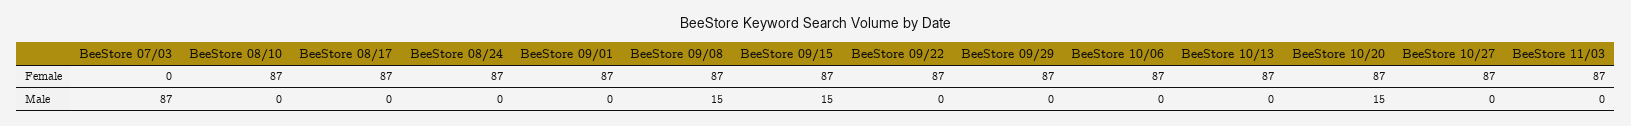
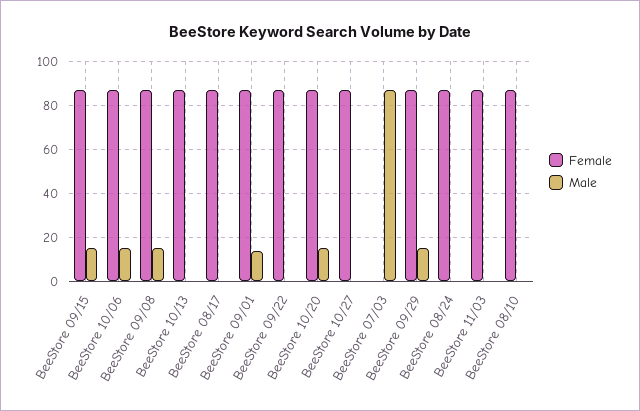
  {
    "Female": {
      "BeeStore 07/03": 0,
      "BeeStore 08/10": 87,
      "BeeStore 08/17": 87,
      "BeeStore 08/24": 87,
      "BeeStore 09/01": 87,
      "BeeStore 09/08": 87,
      "BeeStore 09/15": 87,
      "BeeStore 09/22": 87,
      "BeeStore 09/29": 87,
      "BeeStore 10/06": 87,
      "BeeStore 10/13": 87,
      "BeeStore 10/20": 87,
      "BeeStore 10/27": 87,
      "BeeStore 11/03": 87
    },
    "Male": {
      "BeeStore 07/03": 87,
      "BeeStore 08/10": 0,
      "BeeStore 08/17": 0,
      "BeeStore 08/24": 0,
-     "BeeStore 09/01": 0,
+     "BeeStore 09/01": 15,
      "BeeStore 09/08": 15,
      "BeeStore 09/15": 15,
      "BeeStore 09/22": 0,
-     "BeeStore 09/29": 0,
+     "BeeStore 09/29": 15,
-     "BeeStore 10/06": 0,
+     "BeeStore 10/06": 15,
      "BeeStore 10/13": 0,
      "BeeStore 10/20": 15,
      "BeeStore 10/27": 0,
      "BeeStore 11/03": 0
    }
  }

